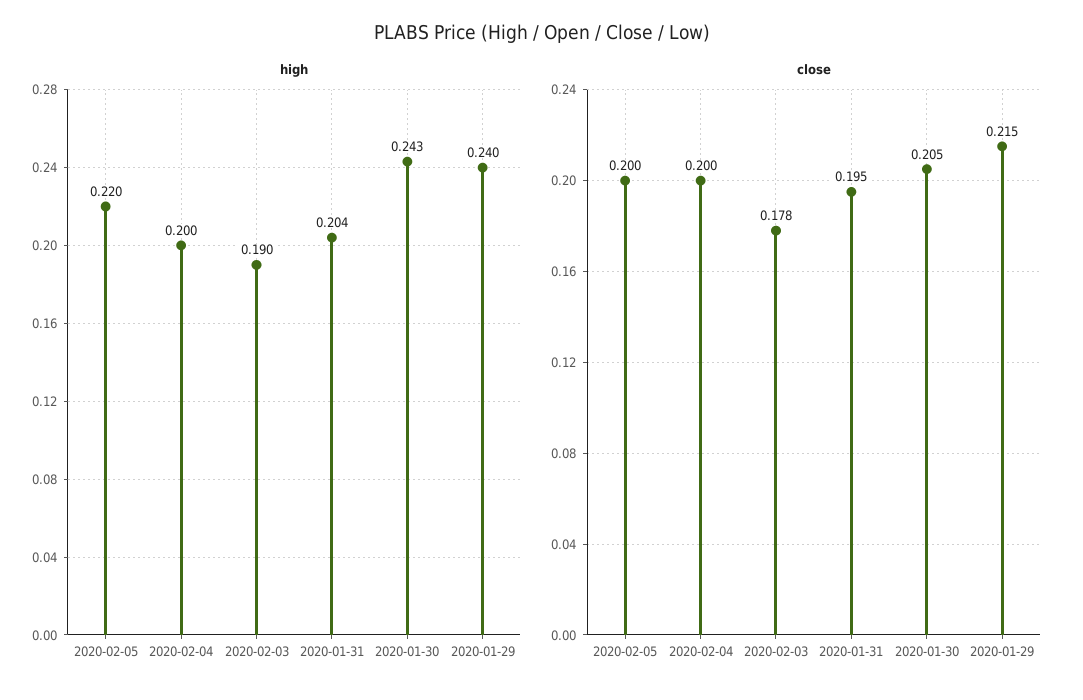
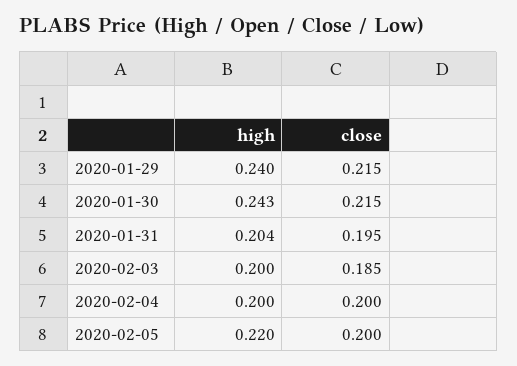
  {
    "high": {
      "2020-02-05": 0.22,
      "2020-02-04": 0.2,
-     "2020-02-03": 0.19,
+     "2020-02-03": 0.2,
      "2020-01-31": 0.204,
      "2020-01-30": 0.243,
      "2020-01-29": 0.24
    },
    "close": {
      "2020-02-05": 0.2,
      "2020-02-04": 0.2,
-     "2020-02-03": 0.178,
+     "2020-02-03": 0.185,
      "2020-01-31": 0.195,
-     "2020-01-30": 0.205,
+     "2020-01-30": 0.215,
      "2020-01-29": 0.215
    }
  }

